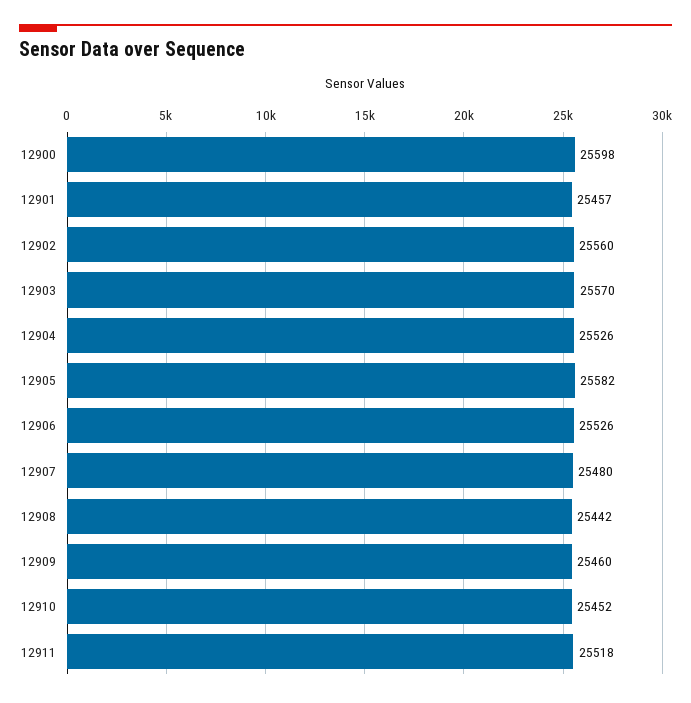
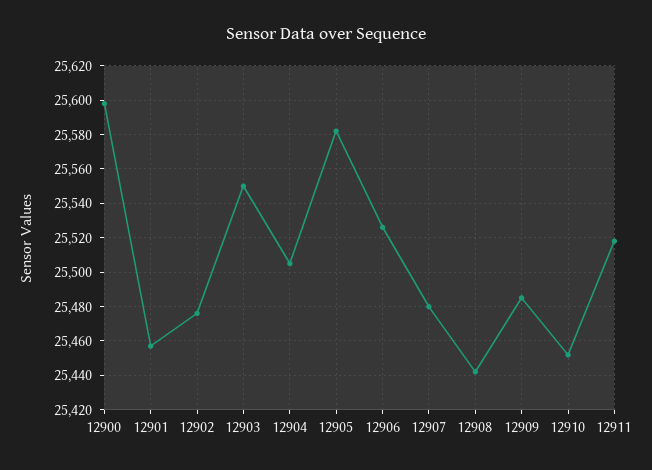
  {
    "12900": 25598,
    "12901": 25457,
-   "12902": 25560,
+   "12902": 25475,
-   "12903": 25570,
+   "12903": 25550,
-   "12904": 25526,
+   "12904": 25505,
    "12905": 25582,
    "12906": 25526,
    "12907": 25480,
    "12908": 25442,
-   "12909": 25460,
+   "12909": 25485,
    "12910": 25452,
    "12911": 25518
  }

